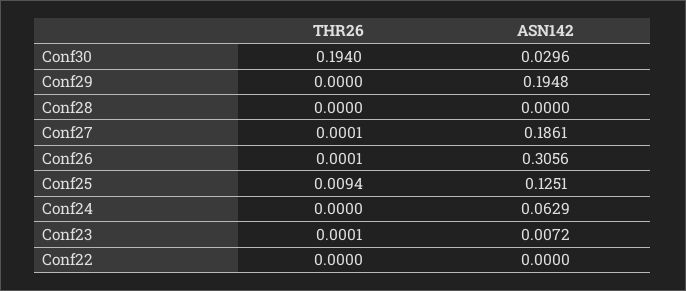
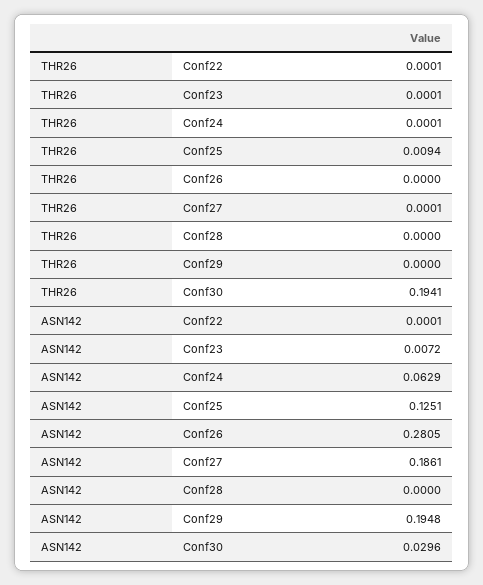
  {
    "THR26": {
-     "Conf30": 0.194,
+     "Conf30": 0.1941,
      "Conf29": 0,
      "Conf28": 0,
      "Conf27": 0.0001,
-     "Conf26": 0.0001,
+     "Conf26": 0,
      "Conf25": 0.0094,
-     "Conf24": 0,
+     "Conf24": 0.0001,
      "Conf23": 0.0001,
-     "Conf22": 0
+     "Conf22": 0.0001
    },
    "ASN142": {
      "Conf30": 0.0296,
      "Conf29": 0.1948,
      "Conf28": 0,
      "Conf27": 0.1861,
-     "Conf26": 0.3056,
+     "Conf26": 0.2805,
      "Conf25": 0.1251,
      "Conf24": 0.0629,
      "Conf23": 0.0072,
-     "Conf22": 0
+     "Conf22": 0.0001
    }
  }

